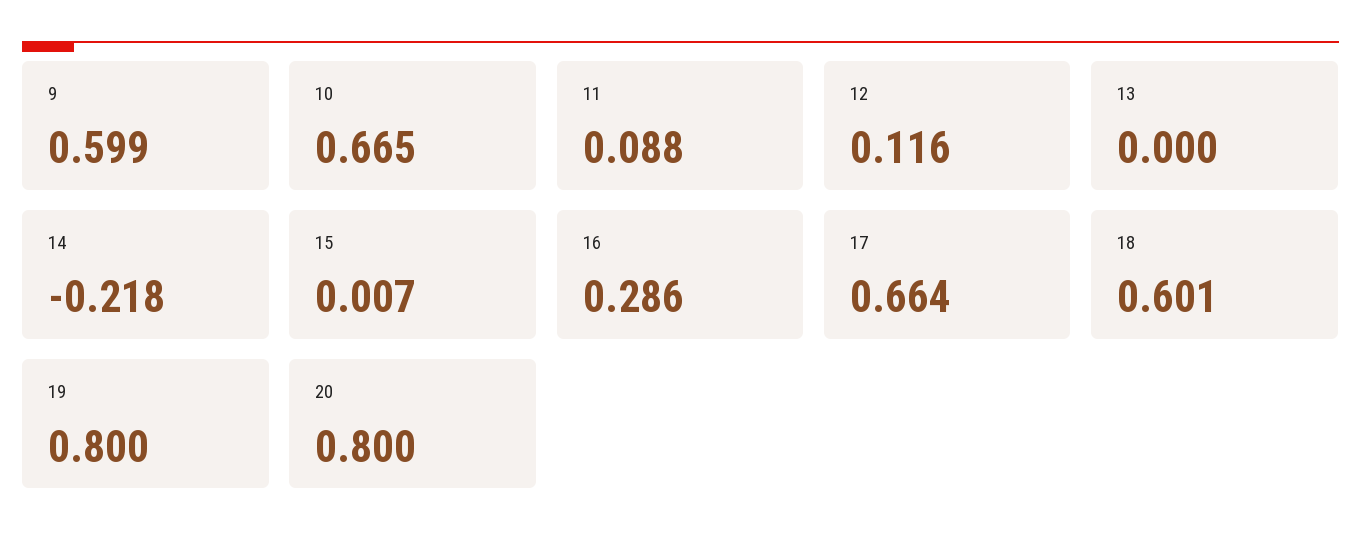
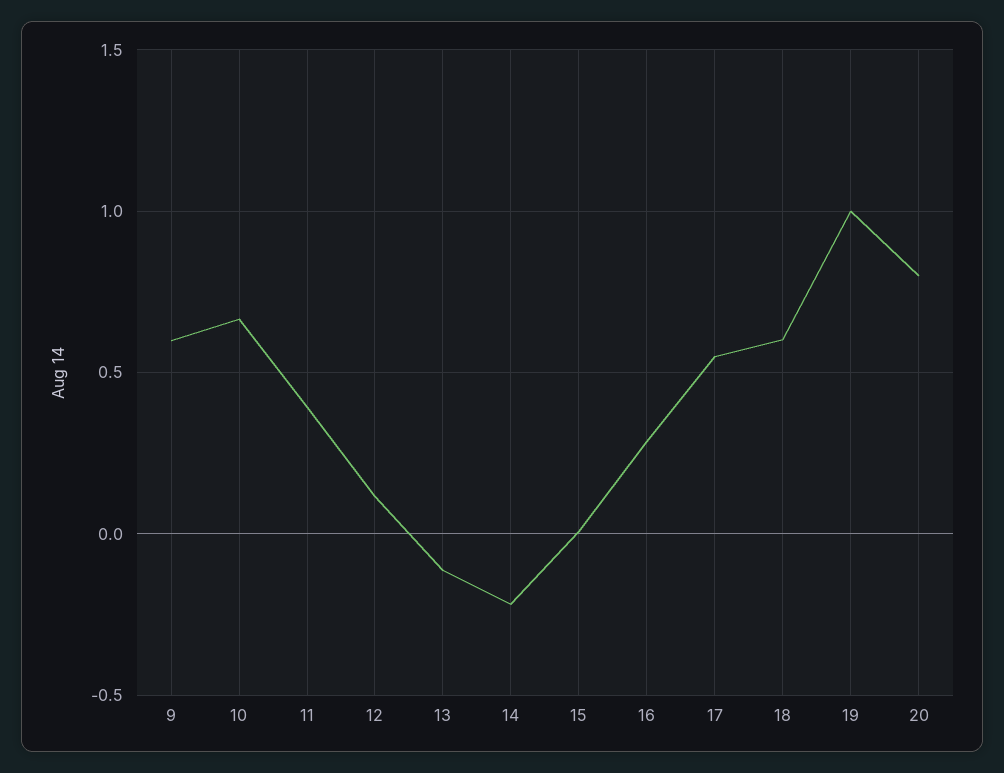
  {
    "9": 0.599,
    "10": 0.665,
-   "11": 0.088,
+   "11": 0.4,
    "12": 0.116,
-   "13": 0,
+   "13": -0.1,
    "14": -0.218,
    "15": 0.007,
    "16": 0.286,
-   "17": 0.664,
+   "17": 0.55,
    "18": 0.601,
-   "19": 0.8,
+   "19": 1,
    "20": 0.8
  }

